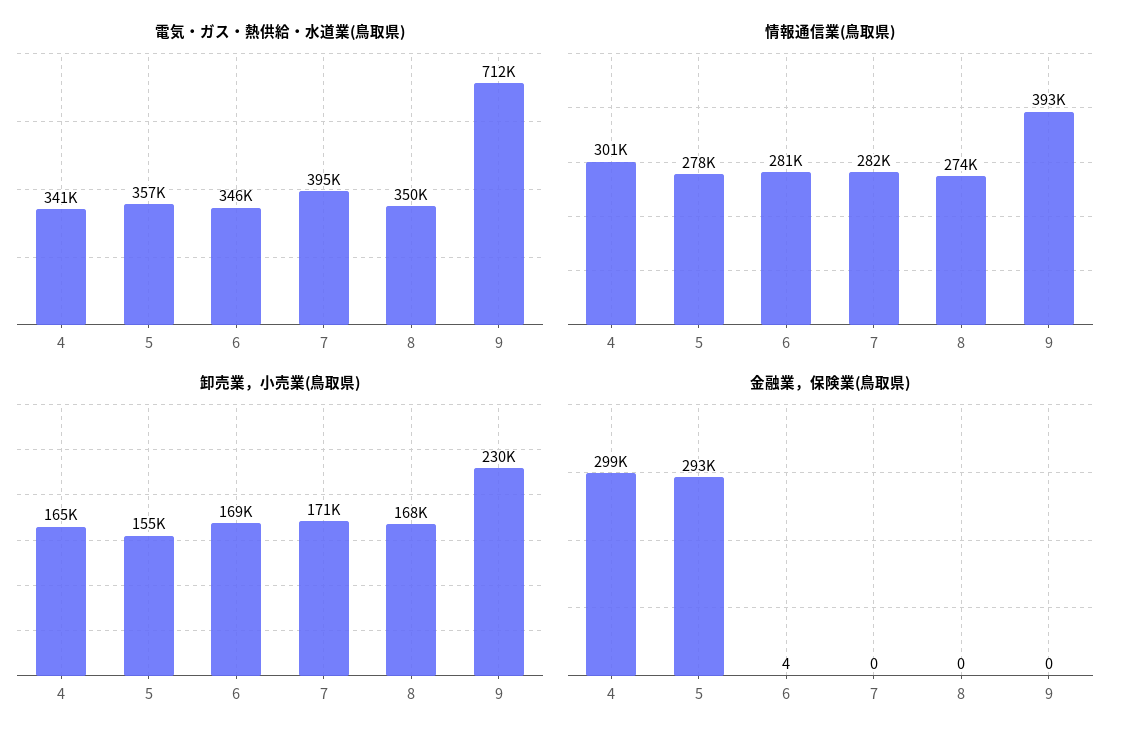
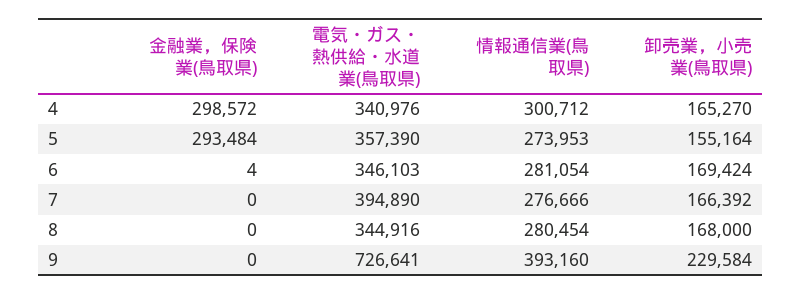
  {
    "電気・ガス・熱供給・水道業(鳥取県)": {
      "4": 340976,
      "5": 357390,
      "6": 346103,
      "7": 394890,
-     "8": 350000,
+     "8": 344916,
-     "9": 712000
+     "9": 726641
    },
    "情報通信業(鳥取県)": {
      "4": 300712,
-     "5": 278000,
+     "5": 273953,
      "6": 281054,
-     "7": 282000,
+     "7": 276666,
-     "8": 274000,
+     "8": 280454,
      "9": 393160
    },
    "卸売業，小売業(鳥取県)": {
      "4": 165270,
      "5": 155164,
      "6": 169424,
-     "7": 171000,
+     "7": 166392,
      "8": 168000,
      "9": 229584
    },
    "金融業，保険業(鳥取県)": {
      "4": 298572,
      "5": 293484,
      "6": 4,
      "7": 0,
      "8": 0,
      "9": 0
    }
  }

